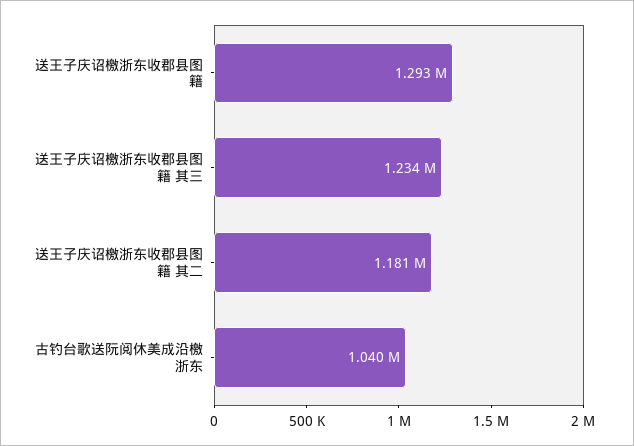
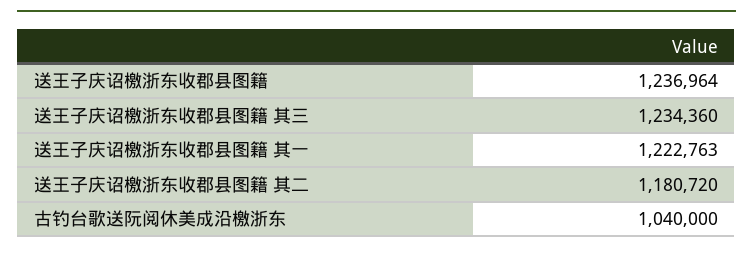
  {
-   "送王子庆诏檄浙东收郡县图籍": 1293000,
+   "送王子庆诏檄浙东收郡县图籍": 1236964,
    "送王子庆诏檄浙东收郡县图籍 其三": 1234360,
    "送王子庆诏檄浙东收郡县图籍 其二": 1180720,
-   "古钓台歌送阮阅休美成沿檄浙东": 1040000
+   "古钓台歌送阮阅休美成沿檄浙东": 1040000,
+   "送王子庆诏檄浙东收郡县图籍 其一": 1222763
  }

